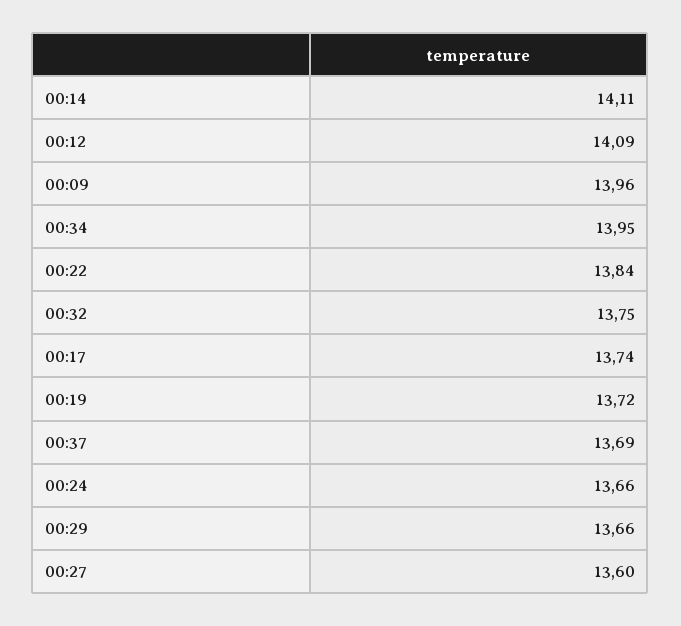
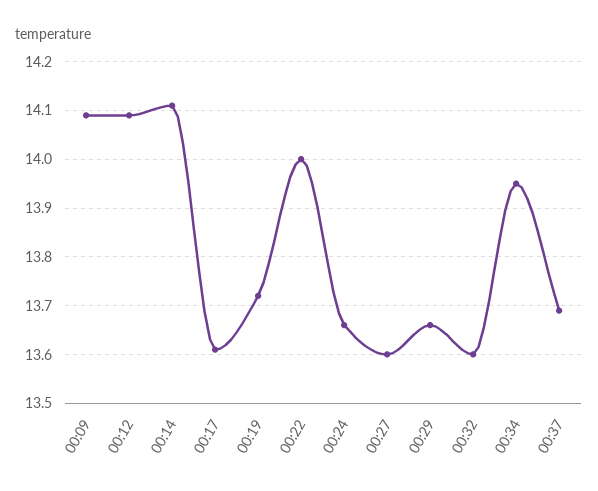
  {
    "00:14": 14.11,
    "00:12": 14.09,
-   "00:09": 13.96,
+   "00:09": 14.1,
    "00:34": 13.95,
-   "00:22": 13.84,
+   "00:22": 14,
-   "00:32": 13.75,
+   "00:32": 13.6,
-   "00:17": 13.74,
+   "00:17": 13.6,
    "00:19": 13.72,
    "00:37": 13.69,
    "00:24": 13.66,
    "00:29": 13.66,
    "00:27": 13.6
  }

